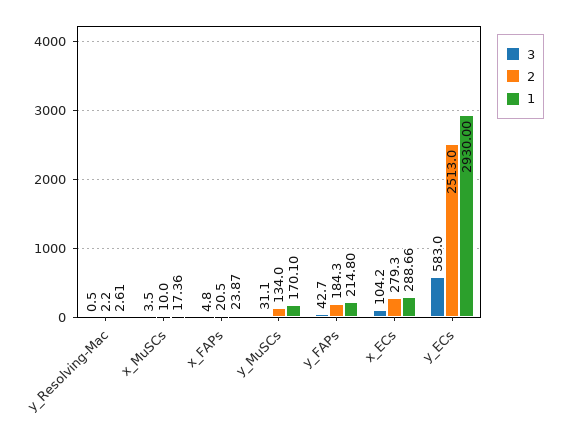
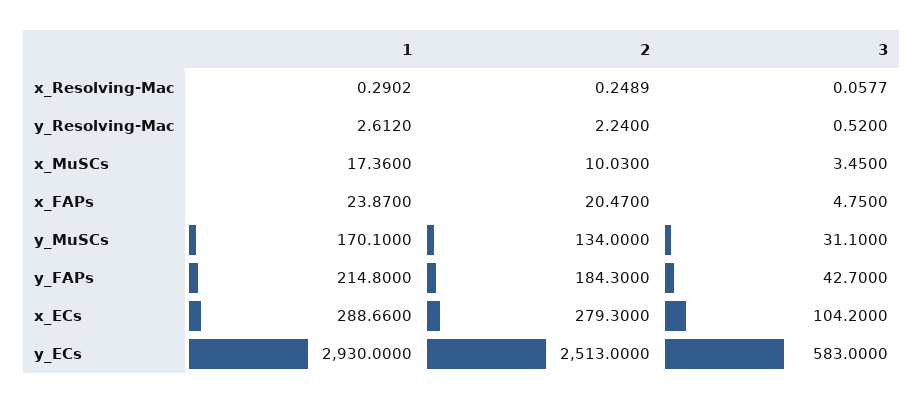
  {
    "3": {
      "y_Resolving-Mac": 0.52,
      "x_MuSCs": 3.45,
      "x_FAPs": 4.75,
      "y_MuSCs": 31.1,
      "y_FAPs": 42.7,
      "x_ECs": 104.2,
-     "y_ECs": 583
+     "y_ECs": 583,
+     "x_Resolving-Mac": 0.0577
    },
    "2": {
      "y_Resolving-Mac": 2.24,
      "x_MuSCs": 10.03,
      "x_FAPs": 20.47,
      "y_MuSCs": 134,
      "y_FAPs": 184.3,
      "x_ECs": 279.3,
-     "y_ECs": 2513
+     "y_ECs": 2513,
+     "x_Resolving-Mac": 0.2489
    },
    "1": {
      "y_Resolving-Mac": 2.612,
      "x_MuSCs": 17.36,
      "x_FAPs": 23.87,
      "y_MuSCs": 170.1,
      "y_FAPs": 214.8,
      "x_ECs": 288.66,
-     "y_ECs": 2930
+     "y_ECs": 2930,
+     "x_Resolving-Mac": 0.2902
    }
  }

